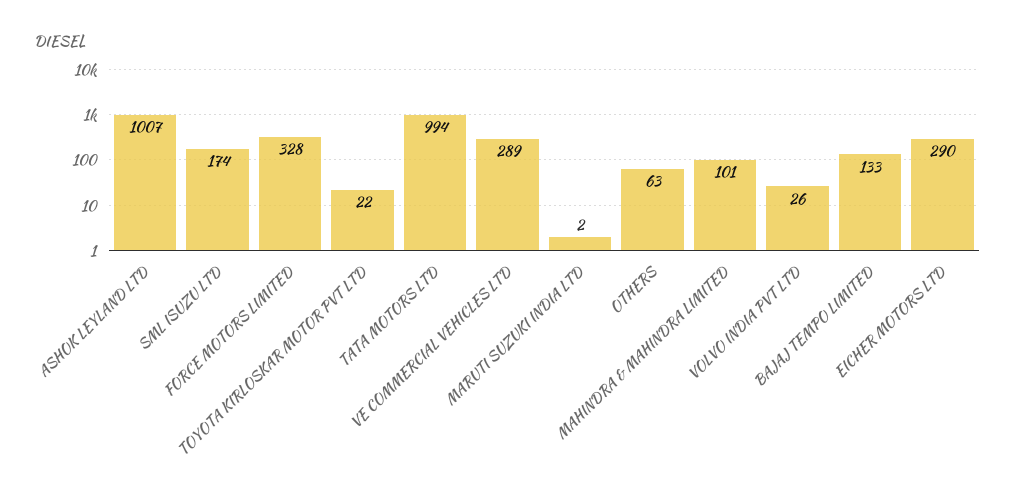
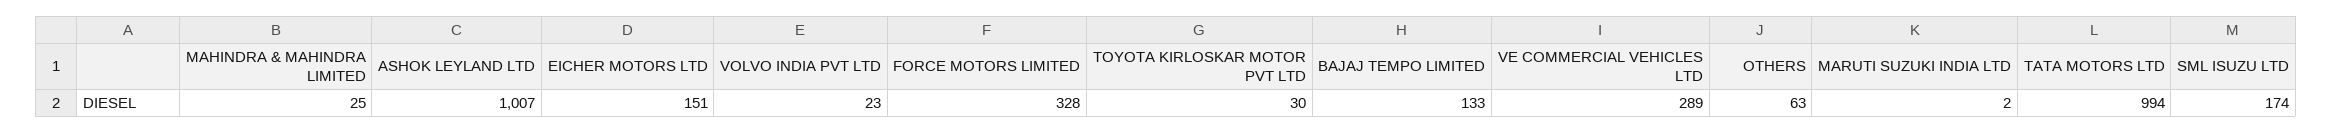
  {
    "ASHOK LEYLAND LTD": 1007,
    "SML ISUZU LTD": 174,
    "FORCE MOTORS LIMITED": 328,
-   "TOYOTA KIRLOSKAR MOTOR PVT LTD": 22,
+   "TOYOTA KIRLOSKAR MOTOR PVT LTD": 30,
    "TATA MOTORS LTD": 994,
    "VE COMMERCIAL VEHICLES LTD": 289,
    "MARUTI SUZUKI INDIA LTD": 2,
    "OTHERS": 63,
-   "MAHINDRA & MAHINDRA LIMITED": 101,
+   "MAHINDRA & MAHINDRA LIMITED": 25,
-   "VOLVO INDIA PVT LTD": 26,
+   "VOLVO INDIA PVT LTD": 23,
    "BAJAJ TEMPO LIMITED": 133,
-   "EICHER MOTORS LTD": 290
+   "EICHER MOTORS LTD": 151
  }

